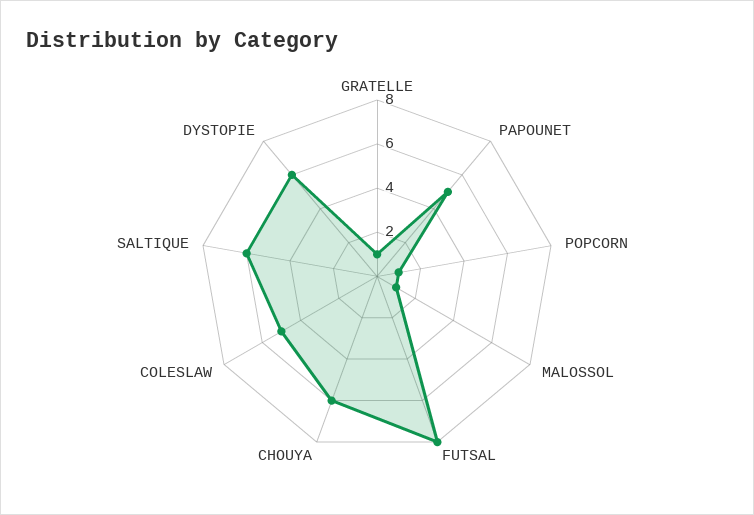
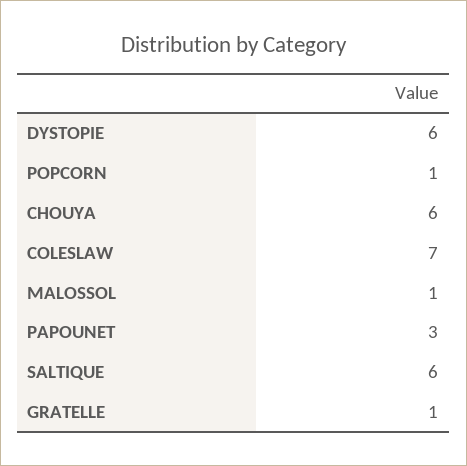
  {
    "GRATELLE": 1,
-   "PAPOUNET": 5,
+   "PAPOUNET": 3,
    "POPCORN": 1,
    "MALOSSOL": 1,
-   "FUTSAL": 8,
    "CHOUYA": 6,
-   "COLESLAW": 5,
+   "COLESLAW": 7,
    "SALTIQUE": 6,
    "DYSTOPIE": 6
  }

